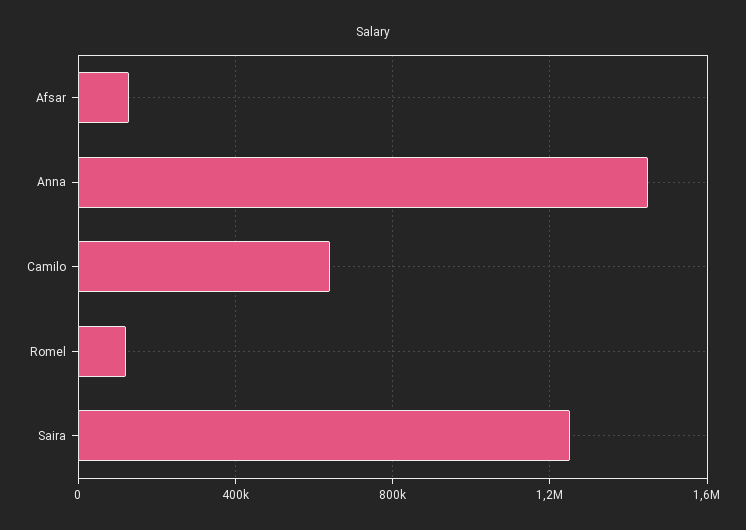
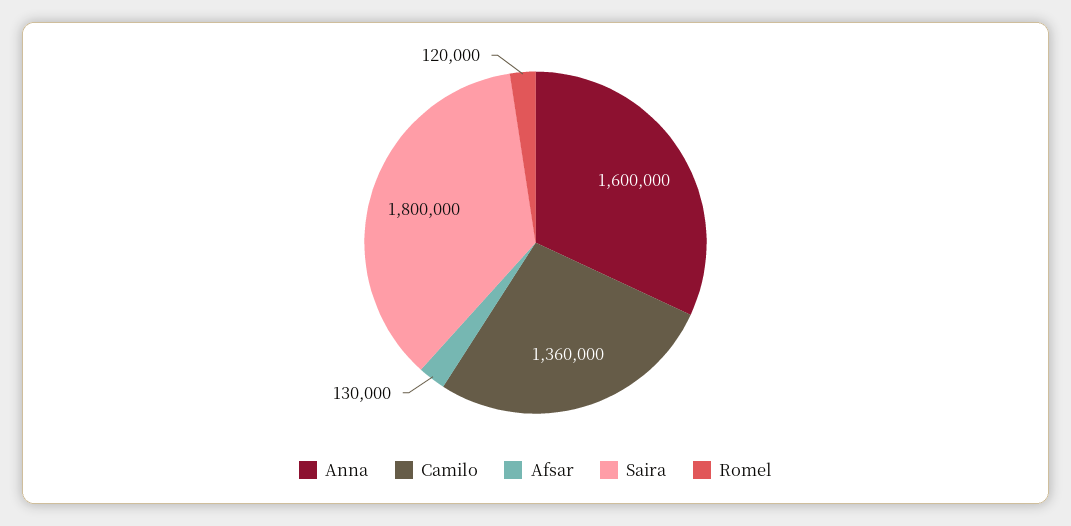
  {
    "Afsar": 130000,
-   "Anna": 1450000,
+   "Anna": 1600000,
-   "Camilo": 650000,
+   "Camilo": 1360000,
    "Romel": 120000,
-   "Saira": 1250000
+   "Saira": 1800000
  }

